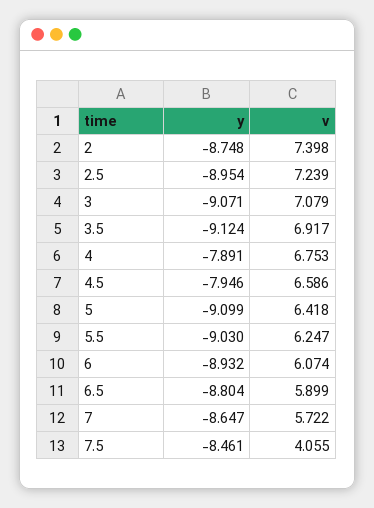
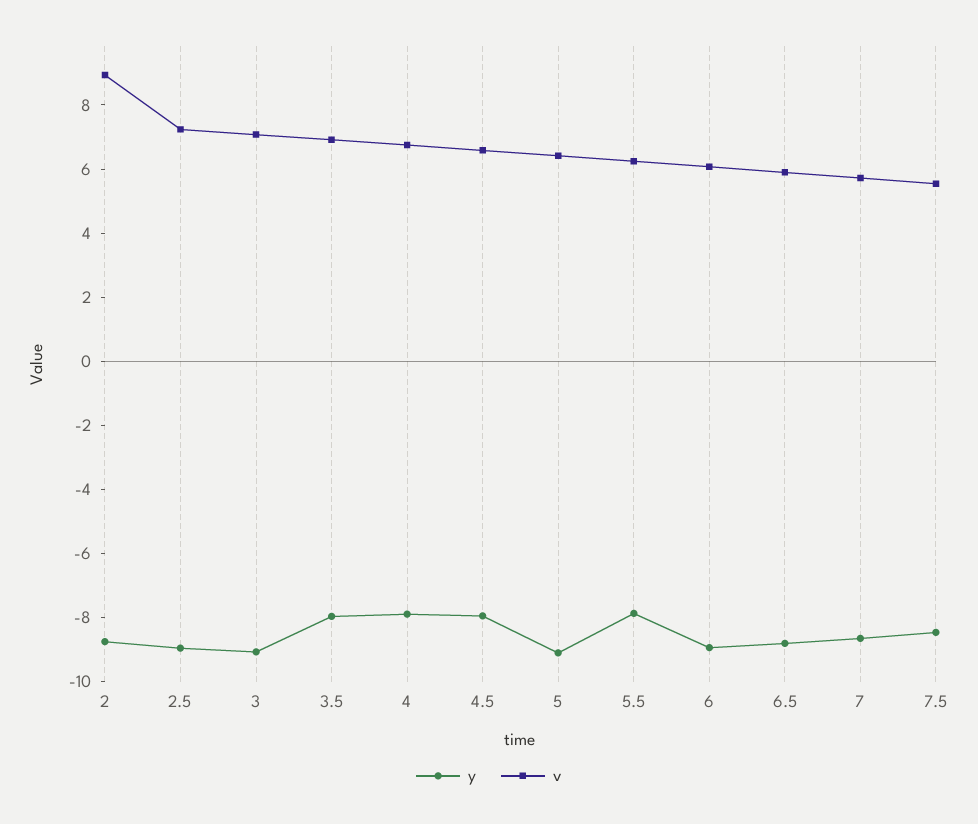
  {
    "y": {
      "2": -8.748,
      "2.5": -8.954,
      "3": -9.071,
-     "3.5": -9.124,
+     "3.5": -8,
      "4": -7.891,
      "4.5": -7.946,
      "5": -9.099,
-     "5.5": -9.03,
+     "5.5": -8,
      "6": -8.932,
      "6.5": -8.804,
      "7": -8.647,
      "7.5": -8.461
    },
    "v": {
-     "2": 7.398,
+     "2": 9,
      "2.5": 7.239,
      "3": 7.079,
      "3.5": 6.917,
      "4": 6.753,
      "4.5": 6.586,
      "5": 6.418,
      "5.5": 6.247,
      "6": 6.074,
      "6.5": 5.899,
      "7": 5.722,
-     "7.5": 4.055
+     "7.5": 5.5
    }
  }

